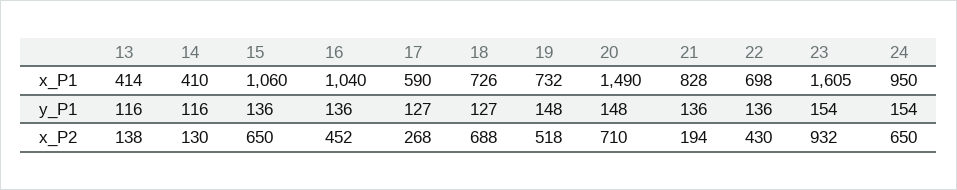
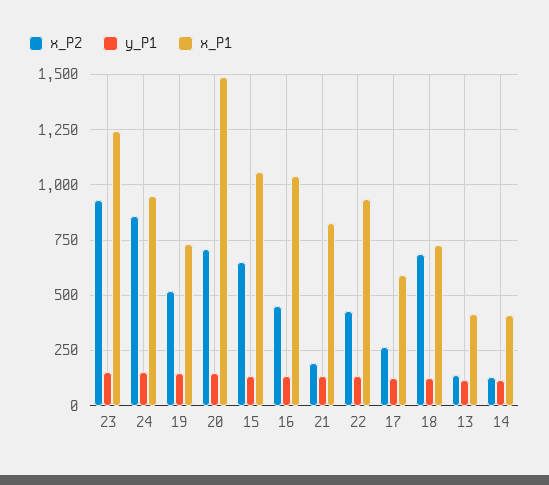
  {
    "x_P1": {
      "13": 414,
      "14": 410,
      "15": 1060,
      "16": 1040,
      "17": 590,
      "18": 726,
      "19": 732,
      "20": 1490,
      "21": 828,
-     "22": 698,
+     "22": 950,
-     "23": 1605,
+     "23": 1250,
      "24": 950
    },
    "y_P1": {
      "13": 116,
      "14": 116,
      "15": 136,
      "16": 136,
      "17": 127,
      "18": 127,
      "19": 148,
      "20": 148,
      "21": 136,
      "22": 136,
      "23": 154,
      "24": 154
    },
    "x_P2": {
      "13": 138,
      "14": 130,
      "15": 650,
      "16": 452,
      "17": 268,
      "18": 688,
      "19": 518,
      "20": 710,
      "21": 194,
      "22": 430,
      "23": 932,
-     "24": 650
+     "24": 850
    }
  }

